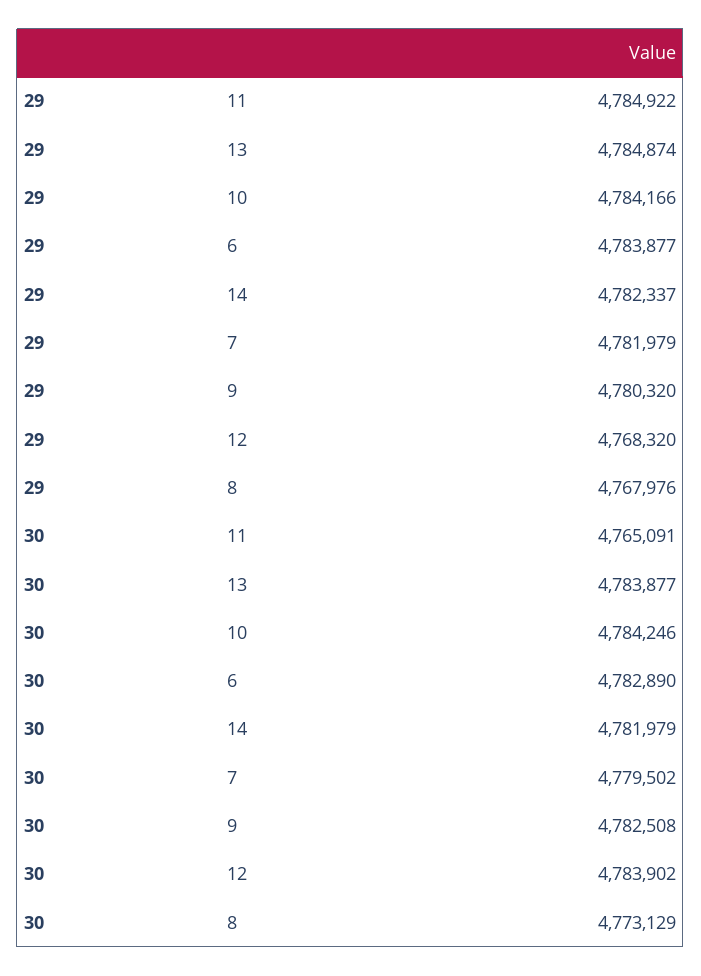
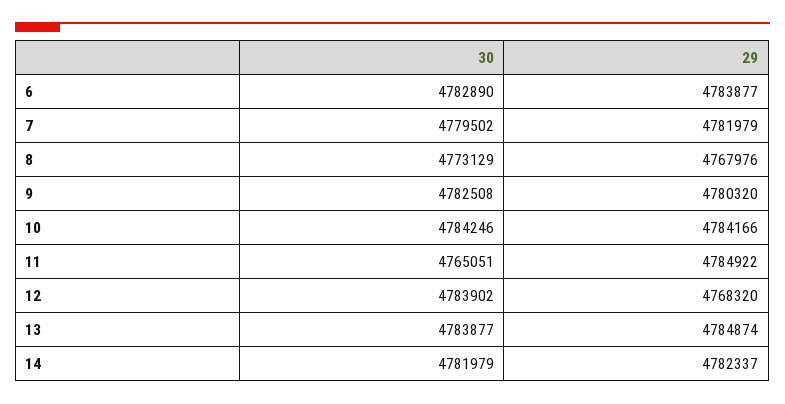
  {
    "29": {
      "11": 4784922,
      "13": 4784874,
      "10": 4784166,
      "6": 4783877,
      "14": 4782337,
      "7": 4781979,
      "9": 4780320,
      "12": 4768320,
      "8": 4767976
    },
    "30": {
-     "11": 4765091,
+     "11": 4765051,
      "13": 4783877,
      "10": 4784246,
      "6": 4782890,
      "14": 4781979,
      "7": 4779502,
      "9": 4782508,
      "12": 4783902,
      "8": 4773129
    }
  }

